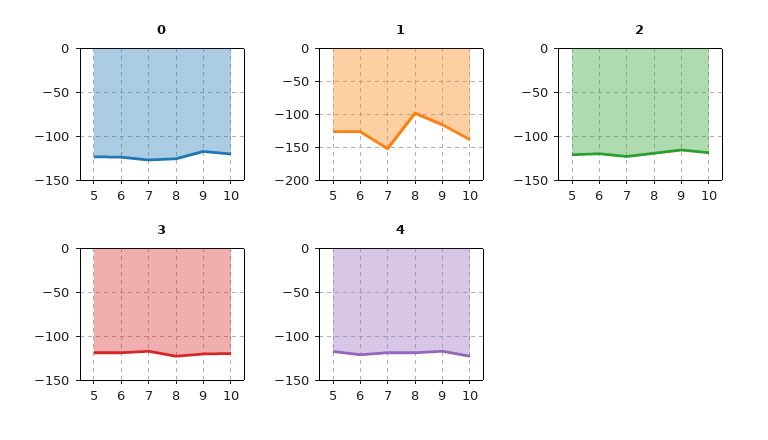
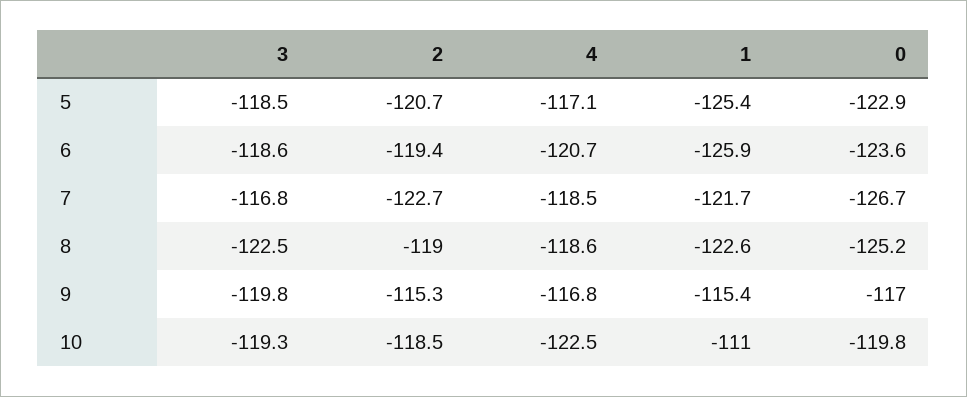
  {
    "0": {
      "5": -122.9,
      "6": -123.6,
      "7": -126.7,
      "8": -125.2,
      "9": -117,
      "10": -119.8
    },
    "1": {
      "5": -125.4,
      "6": -125.9,
-     "7": -150,
+     "7": -121.7,
-     "8": -100,
+     "8": -122.6,
      "9": -115.4,
-     "10": -140
+     "10": -111
    },
    "2": {
      "5": -120.7,
      "6": -119.4,
      "7": -122.7,
      "8": -119,
      "9": -115.3,
      "10": -118.5
    },
    "3": {
      "5": -118.5,
      "6": -118.6,
      "7": -116.8,
      "8": -122.5,
      "9": -119.8,
      "10": -119.3
    },
    "4": {
      "5": -117.1,
      "6": -120.7,
      "7": -118.5,
      "8": -118.6,
      "9": -116.8,
      "10": -122.5
    }
  }

